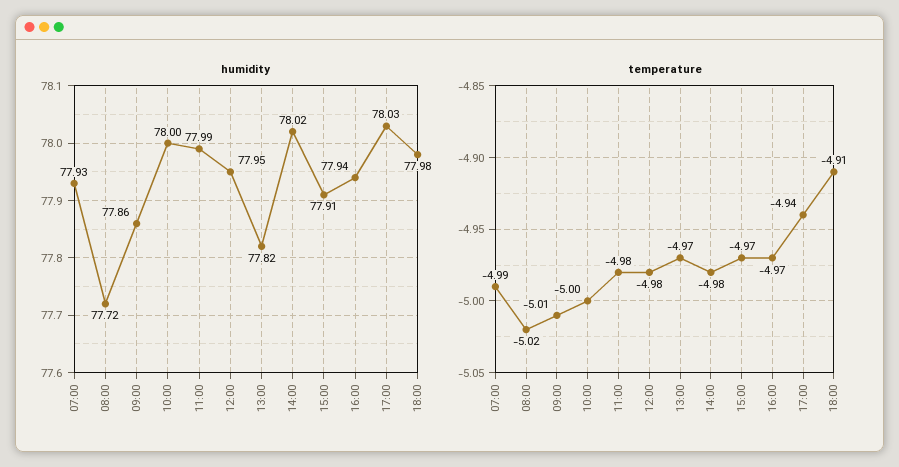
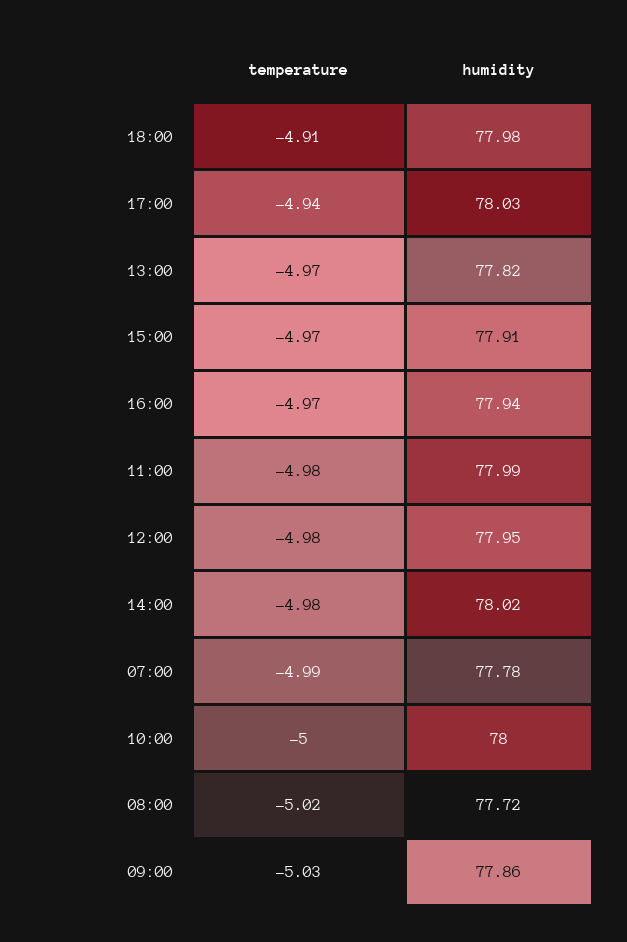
  {
    "humidity": {
-     "07:00": 77.93,
+     "07:00": 77.78,
      "08:00": 77.72,
      "09:00": 77.86,
      "10:00": 78,
      "11:00": 77.99,
      "12:00": 77.95,
      "13:00": 77.82,
      "14:00": 78.02,
      "15:00": 77.91,
      "16:00": 77.94,
      "17:00": 78.03,
      "18:00": 77.98
    },
    "temperature": {
      "07:00": -4.99,
      "08:00": -5.02,
-     "09:00": -5.01,
+     "09:00": -5.03,
      "10:00": -5,
      "11:00": -4.98,
      "12:00": -4.98,
      "13:00": -4.97,
      "14:00": -4.98,
      "15:00": -4.97,
      "16:00": -4.97,
      "17:00": -4.94,
      "18:00": -4.91
    }
  }

